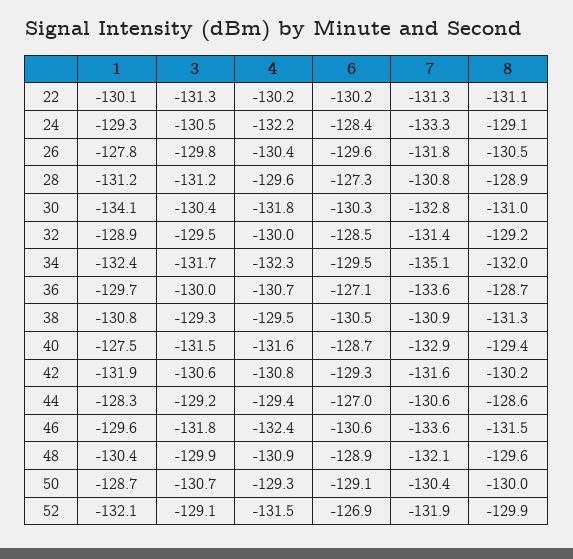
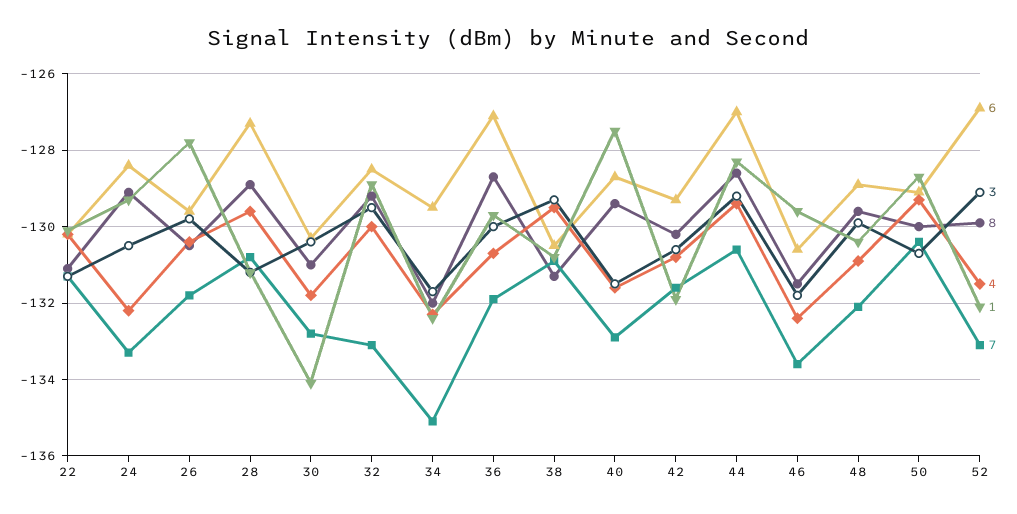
  {
    "1": {
      "22": -130.1,
      "24": -129.3,
      "26": -127.8,
      "28": -131.2,
      "30": -134.1,
      "32": -128.9,
      "34": -132.4,
      "36": -129.7,
      "38": -130.8,
      "40": -127.5,
      "42": -131.9,
      "44": -128.3,
      "46": -129.6,
      "48": -130.4,
      "50": -128.7,
      "52": -132.1
    },
    "3": {
      "22": -131.3,
      "24": -130.5,
      "26": -129.8,
      "28": -131.2,
      "30": -130.4,
      "32": -129.5,
      "34": -131.7,
      "36": -130,
      "38": -129.3,
      "40": -131.5,
      "42": -130.6,
      "44": -129.2,
      "46": -131.8,
      "48": -129.9,
      "50": -130.7,
      "52": -129.1
    },
    "4": {
      "22": -130.2,
      "24": -132.2,
      "26": -130.4,
      "28": -129.6,
      "30": -131.8,
      "32": -130,
      "34": -132.3,
      "36": -130.7,
      "38": -129.5,
      "40": -131.6,
      "42": -130.8,
      "44": -129.4,
      "46": -132.4,
      "48": -130.9,
      "50": -129.3,
      "52": -131.5
    },
    "6": {
      "22": -130.2,
      "24": -128.4,
      "26": -129.6,
      "28": -127.3,
      "30": -130.3,
      "32": -128.5,
      "34": -129.5,
      "36": -127.1,
      "38": -130.5,
      "40": -128.7,
      "42": -129.3,
      "44": -127,
      "46": -130.6,
      "48": -128.9,
      "50": -129.1,
      "52": -126.9
    },
    "7": {
      "22": -131.3,
      "24": -133.3,
      "26": -131.8,
      "28": -130.8,
      "30": -132.8,
-     "32": -131.4,
+     "32": -133,
      "34": -135.1,
-     "36": -133.6,
+     "36": -132,
      "38": -130.9,
      "40": -132.9,
      "42": -131.6,
      "44": -130.6,
      "46": -133.6,
      "48": -132.1,
      "50": -130.4,
-     "52": -131.9
+     "52": -133
    },
    "8": {
      "22": -131.1,
      "24": -129.1,
      "26": -130.5,
      "28": -128.9,
      "30": -131,
      "32": -129.2,
      "34": -132,
      "36": -128.7,
      "38": -131.3,
      "40": -129.4,
      "42": -130.2,
      "44": -128.6,
      "46": -131.5,
      "48": -129.6,
      "50": -130,
      "52": -129.9
    }
  }

